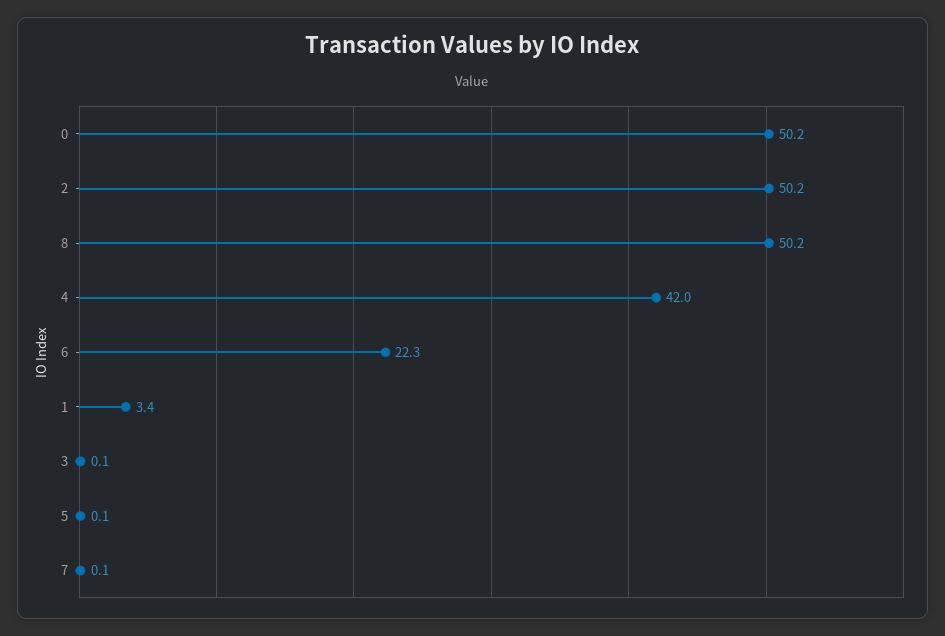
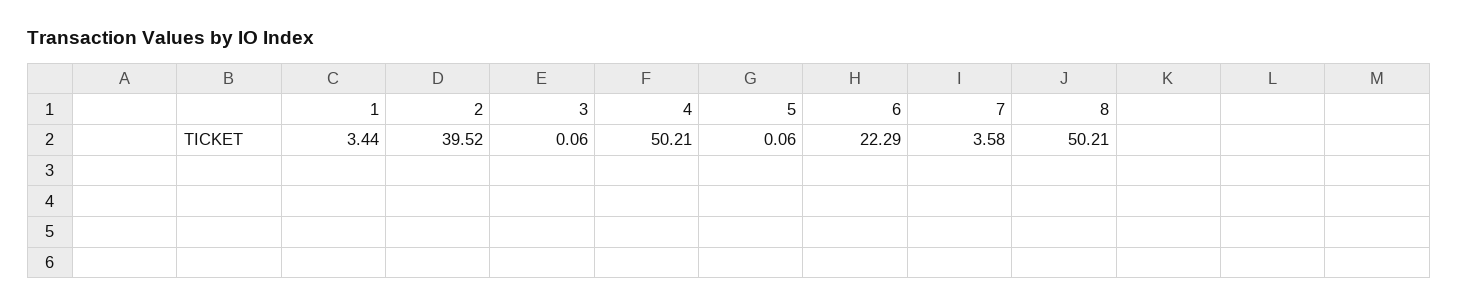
  {
-   "0": 50.2,
-   "2": 50.2,
+   "2": 39.52,
    "8": 50.21,
-   "4": 42,
+   "4": 50.21,
    "6": 22.29,
    "1": 3.44,
    "3": 0.06,
    "5": 0.06,
-   "7": 0.1
+   "7": 3.58
  }

